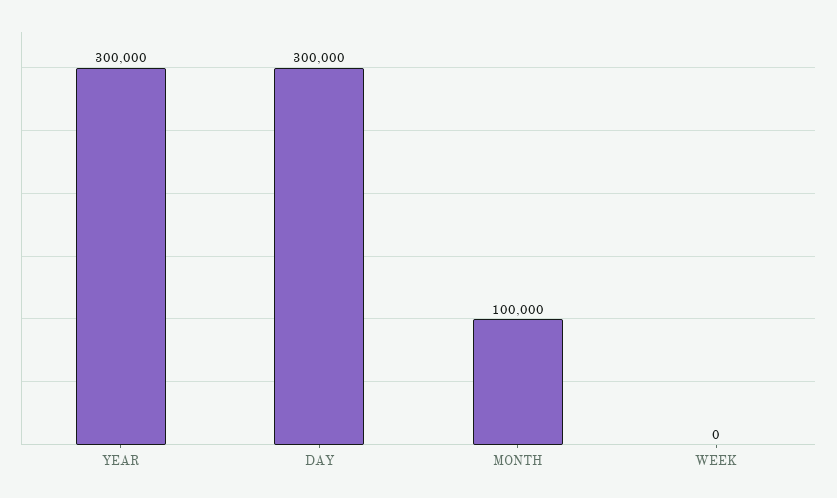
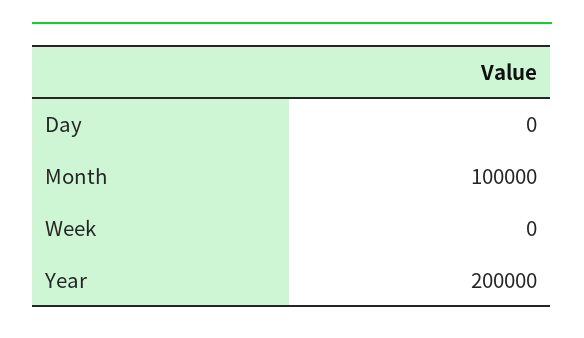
  {
-   "YEAR": 300000,
+   "YEAR": 200000,
-   "DAY": 300000,
+   "DAY": 0,
    "MONTH": 100000,
    "WEEK": 0
  }

